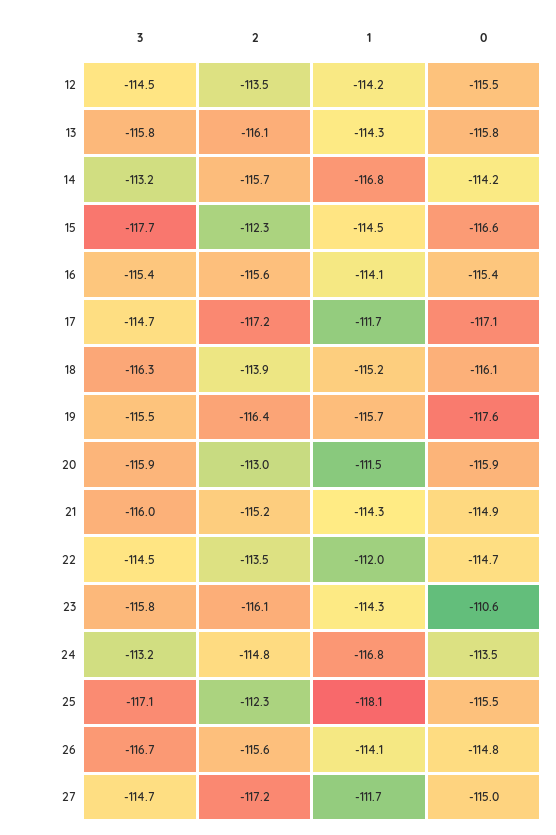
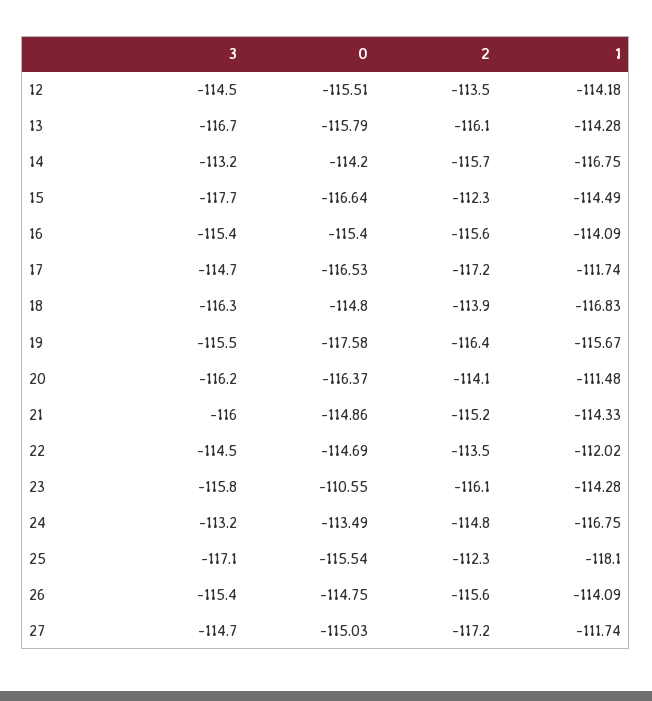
  {
    "3": {
      "12": -114.5,
-     "13": -115.8,
+     "13": -116.7,
      "14": -113.2,
      "15": -117.7,
      "16": -115.4,
      "17": -114.7,
      "18": -116.3,
      "19": -115.5,
-     "20": -115.9,
+     "20": -116.2,
      "21": -116,
      "22": -114.5,
      "23": -115.8,
      "24": -113.2,
      "25": -117.1,
-     "26": -116.7,
+     "26": -115.4,
      "27": -114.7
    },
    "2": {
      "12": -113.5,
      "13": -116.1,
      "14": -115.7,
      "15": -112.3,
      "16": -115.6,
      "17": -117.2,
      "18": -113.9,
      "19": -116.4,
-     "20": -113,
+     "20": -114.1,
      "21": -115.2,
      "22": -113.5,
      "23": -116.1,
      "24": -114.8,
      "25": -112.3,
      "26": -115.6,
      "27": -117.2
    },
    "1": {
      "12": -114.18,
      "13": -114.28,
      "14": -116.75,
      "15": -114.49,
      "16": -114.09,
      "17": -111.74,
-     "18": -115.2,
+     "18": -116.83,
      "19": -115.67,
      "20": -111.48,
      "21": -114.33,
      "22": -112.02,
      "23": -114.28,
      "24": -116.75,
      "25": -118.1,
      "26": -114.09,
      "27": -111.74
    },
    "0": {
      "12": -115.51,
      "13": -115.79,
      "14": -114.2,
      "15": -116.64,
      "16": -115.4,
-     "17": -117.1,
+     "17": -116.53,
-     "18": -116.1,
+     "18": -114.8,
      "19": -117.58,
-     "20": -115.9,
+     "20": -116.37,
      "21": -114.86,
      "22": -114.69,
      "23": -110.55,
      "24": -113.49,
      "25": -115.54,
      "26": -114.75,
      "27": -115.03
    }
  }

